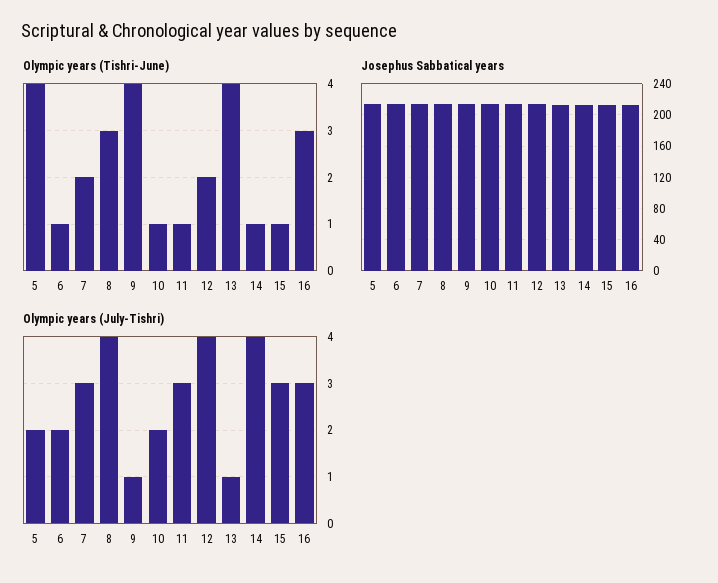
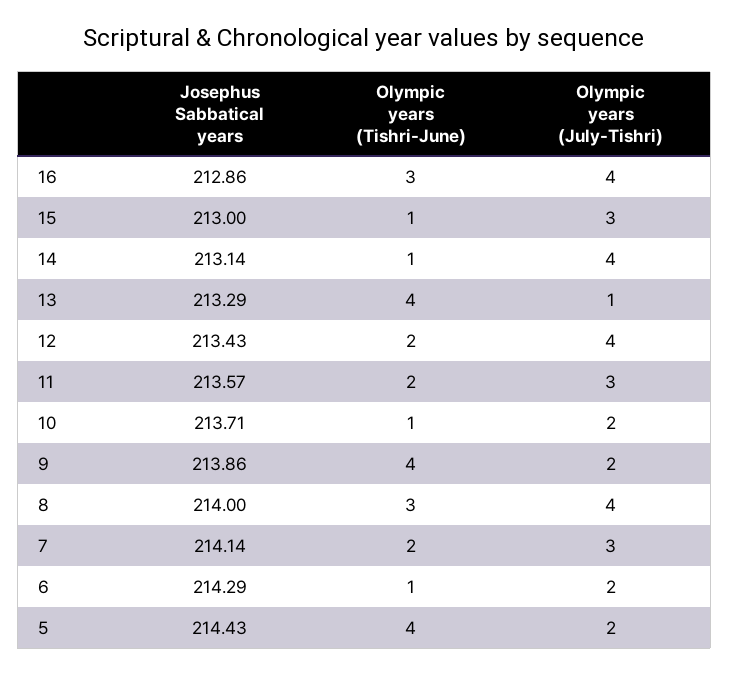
  {
    "Olympic years (Tishri-June)": {
      "5": 4,
      "6": 1,
      "7": 2,
      "8": 3,
      "9": 4,
      "10": 1,
-     "11": 1,
+     "11": 2,
      "12": 2,
      "13": 4,
      "14": 1,
      "15": 1,
      "16": 3
    },
    "Josephus Sabbatical years": {
      "5": 214.43,
      "6": 214.29,
      "7": 214.14,
      "8": 214,
      "9": 213.86,
      "10": 213.71,
      "11": 213.57,
      "12": 213.43,
      "13": 213.29,
      "14": 213.14,
      "15": 213,
      "16": 212.86
    },
    "Olympic years (July-Tishri)": {
      "5": 2,
      "6": 2,
      "7": 3,
      "8": 4,
-     "9": 1,
+     "9": 2,
      "10": 2,
      "11": 3,
      "12": 4,
      "13": 1,
      "14": 4,
      "15": 3,
-     "16": 3
+     "16": 4
    }
  }

